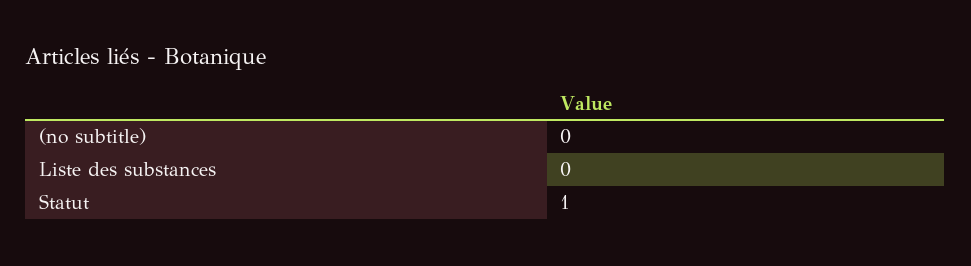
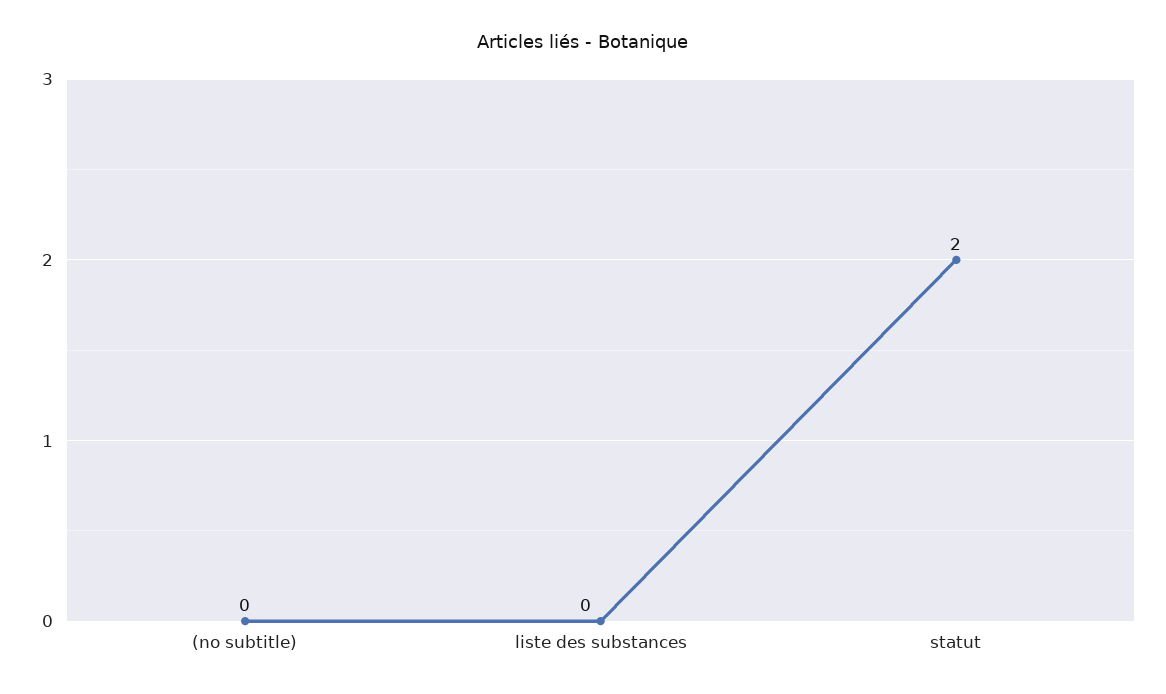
  {
    "(no subtitle)": 0,
    "Liste des substances": 0,
-   "Statut": 1
+   "Statut": 2
  }

